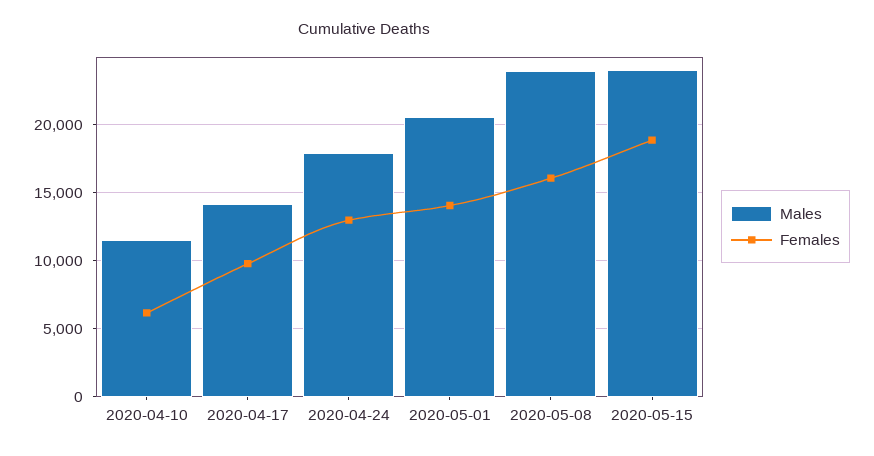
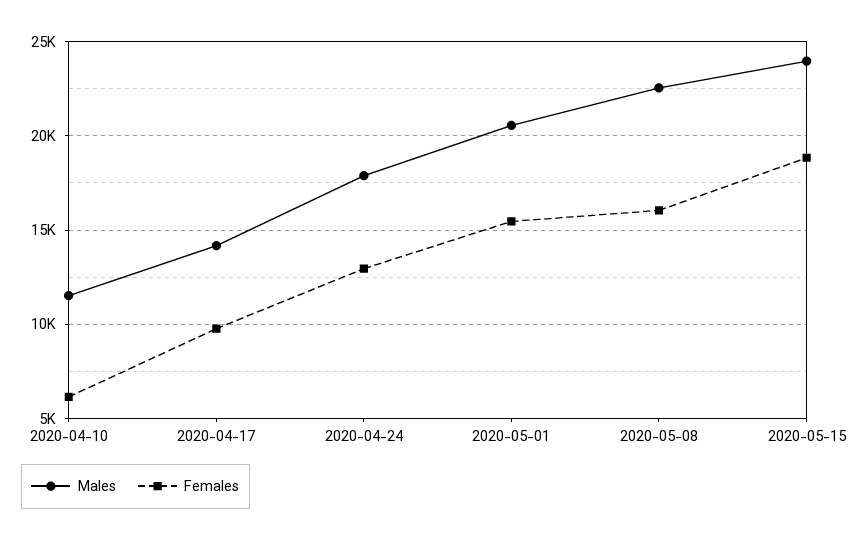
  {
    "Males": {
      "2020-04-10": 11500,
      "2020-04-17": 14000,
      "2020-04-24": 18000,
      "2020-05-01": 20500,
-     "2020-05-08": 24000,
+     "2020-05-08": 22500,
      "2020-05-15": 24000
    },
    "Females": {
      "2020-04-10": 6000,
      "2020-04-17": 10000,
      "2020-04-24": 13000,
-     "2020-05-01": 14000,
+     "2020-05-01": 15500,
      "2020-05-08": 16000,
      "2020-05-15": 19000
    }
  }

